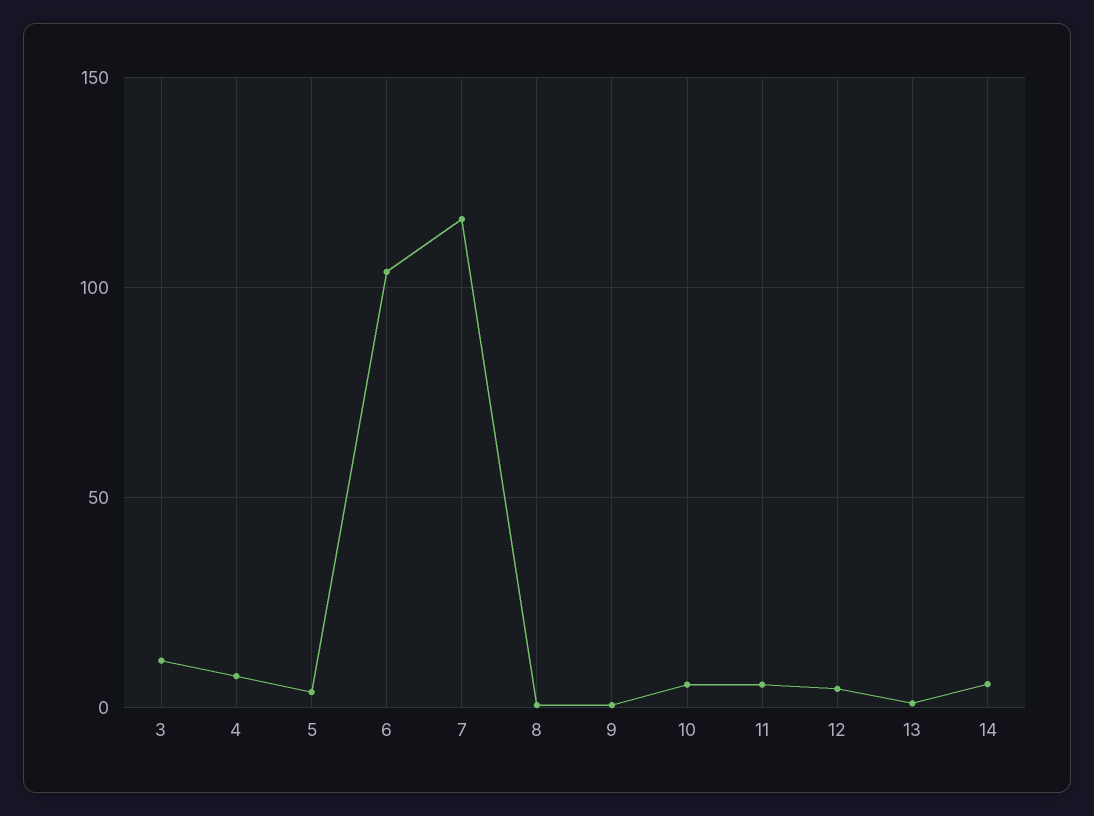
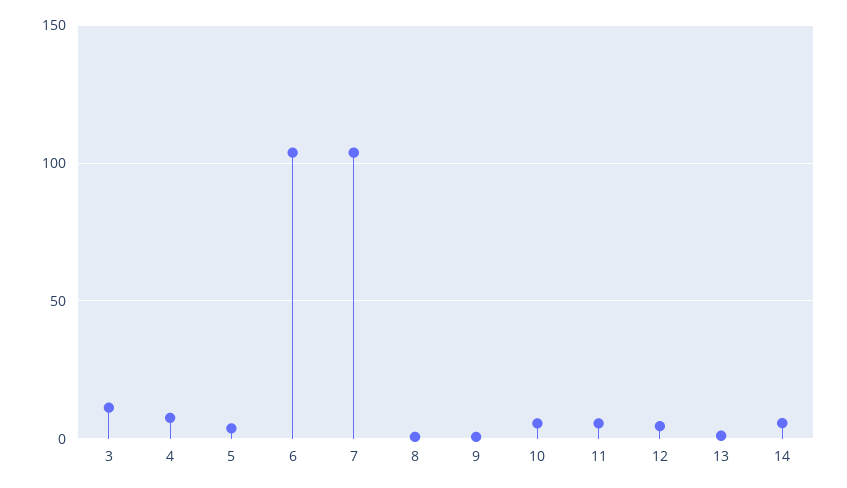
  {
    "3": 10,
    "4": 10,
    "5": 5,
    "6": 105,
-   "7": 115,
+   "7": 105,
    "8": 0,
    "9": 0,
    "10": 5,
    "11": 5,
    "12": 5,
    "13": 0,
    "14": 5
  }

